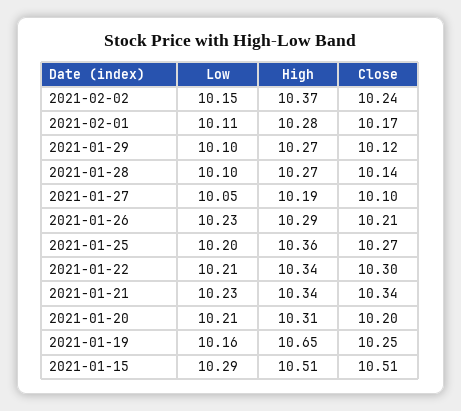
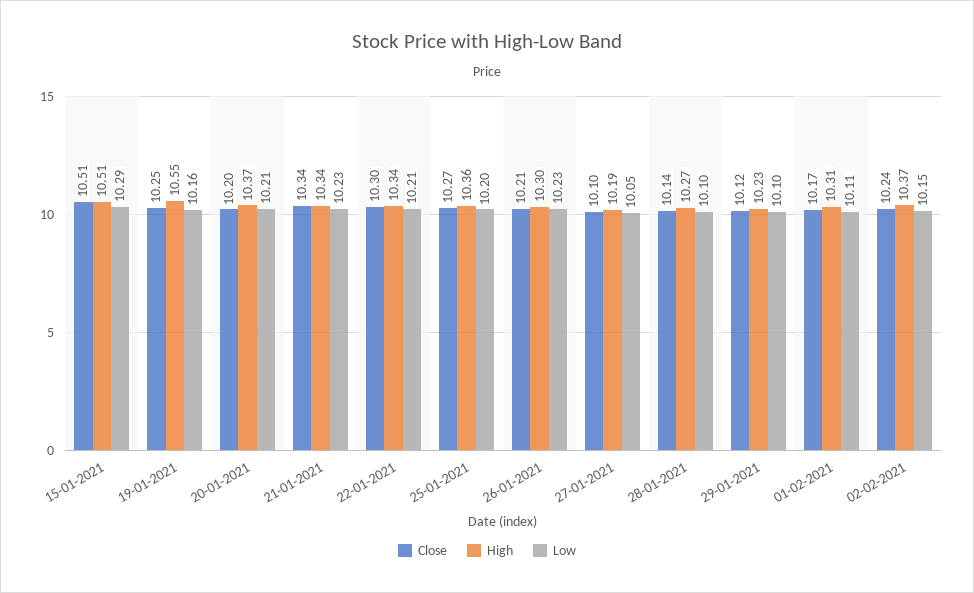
  {
    "Low": {
      "2021-02-02": 10.15,
      "2021-02-01": 10.11,
      "2021-01-29": 10.1,
      "2021-01-28": 10.1,
      "2021-01-27": 10.05,
      "2021-01-26": 10.23,
      "2021-01-25": 10.2,
      "2021-01-22": 10.21,
      "2021-01-21": 10.23,
      "2021-01-20": 10.21,
      "2021-01-19": 10.16,
      "2021-01-15": 10.29
    },
    "High": {
      "2021-02-02": 10.37,
-     "2021-02-01": 10.28,
+     "2021-02-01": 10.31,
-     "2021-01-29": 10.27,
+     "2021-01-29": 10.23,
      "2021-01-28": 10.27,
      "2021-01-27": 10.19,
-     "2021-01-26": 10.29,
+     "2021-01-26": 10.3,
      "2021-01-25": 10.36,
      "2021-01-22": 10.34,
      "2021-01-21": 10.34,
-     "2021-01-20": 10.31,
+     "2021-01-20": 10.37,
-     "2021-01-19": 10.65,
+     "2021-01-19": 10.55,
      "2021-01-15": 10.51
    },
    "Close": {
      "2021-02-02": 10.24,
      "2021-02-01": 10.17,
      "2021-01-29": 10.12,
      "2021-01-28": 10.14,
      "2021-01-27": 10.1,
      "2021-01-26": 10.21,
      "2021-01-25": 10.27,
      "2021-01-22": 10.3,
      "2021-01-21": 10.34,
      "2021-01-20": 10.2,
      "2021-01-19": 10.25,
      "2021-01-15": 10.51
    }
  }

